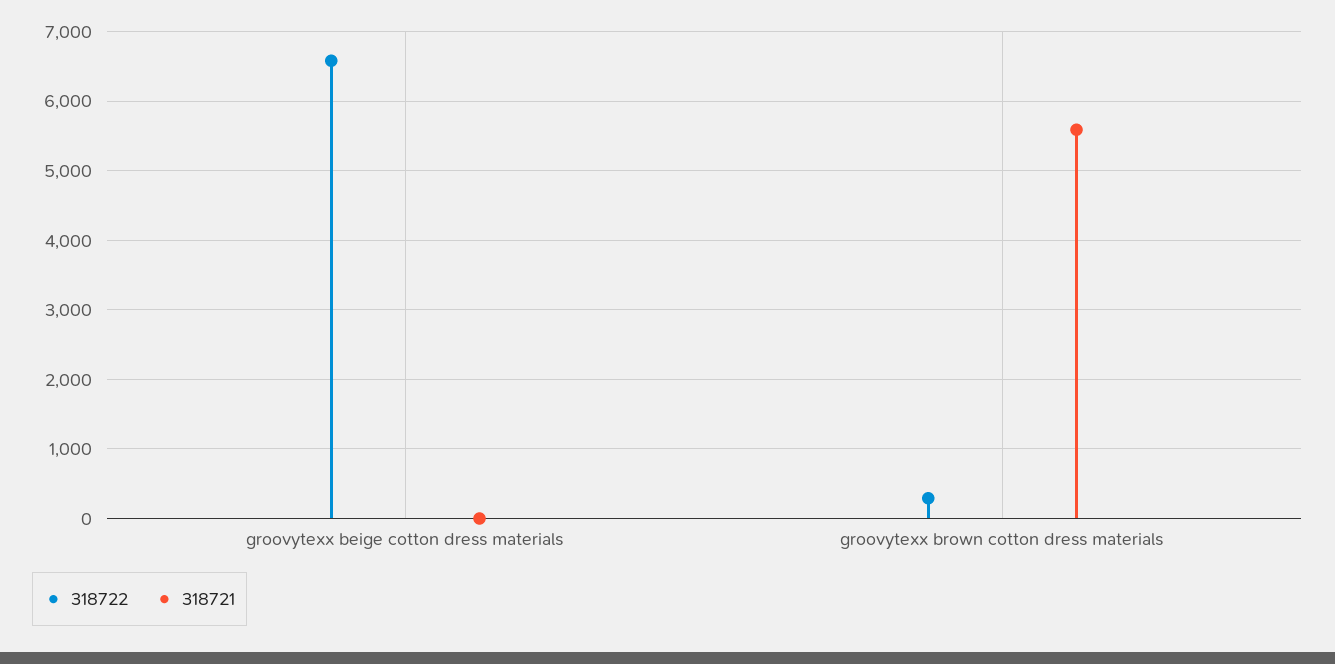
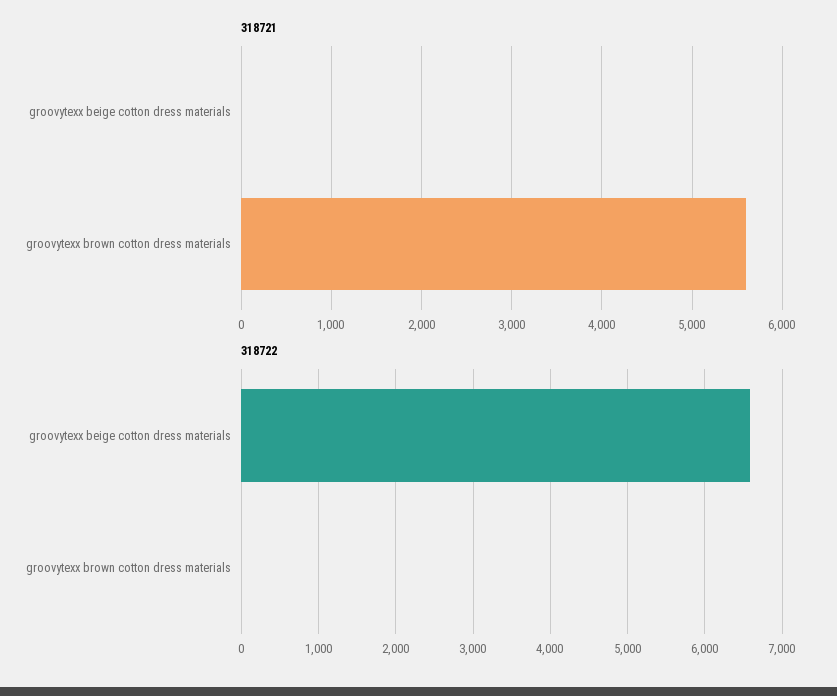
  {
    "318722": {
      "groovytexx beige cotton dress materials": 6600,
-     "groovytexx brown cotton dress materials": 300
+     "groovytexx brown cotton dress materials": 0
    },
    "318721": {
      "groovytexx beige cotton dress materials": 0,
      "groovytexx brown cotton dress materials": 5600
    }
  }

